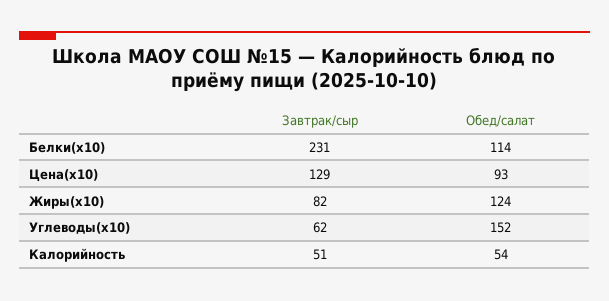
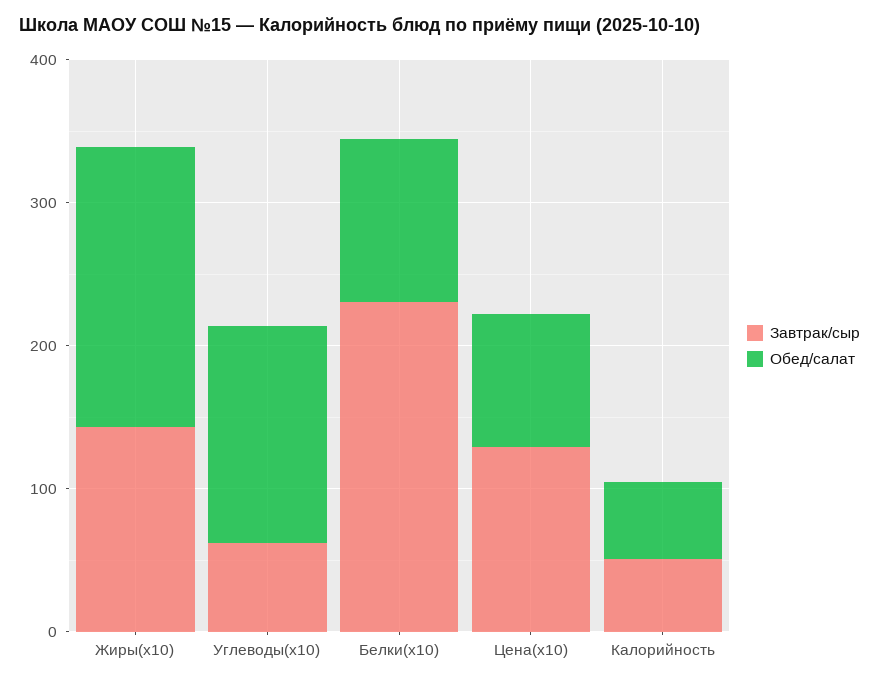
  {
    "Завтрак/сыр": {
      "Белки(x10)": 231,
      "Цена(x10)": 129,
-     "Жиры(x10)": 82,
+     "Жиры(x10)": 140,
      "Углеводы(x10)": 62,
      "Калорийность": 51
    },
    "Обед/салат": {
      "Белки(x10)": 114,
      "Цена(x10)": 93,
-     "Жиры(x10)": 124,
+     "Жиры(x10)": 200,
      "Углеводы(x10)": 152,
      "Калорийность": 54
    }
  }

